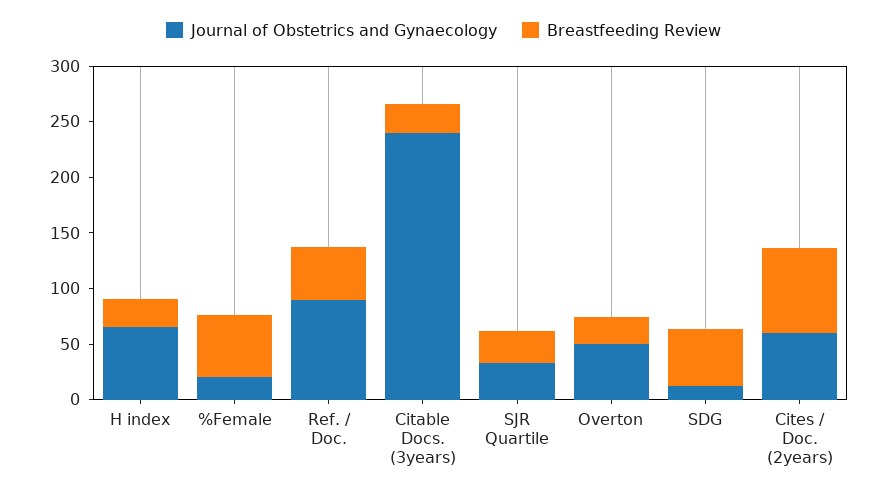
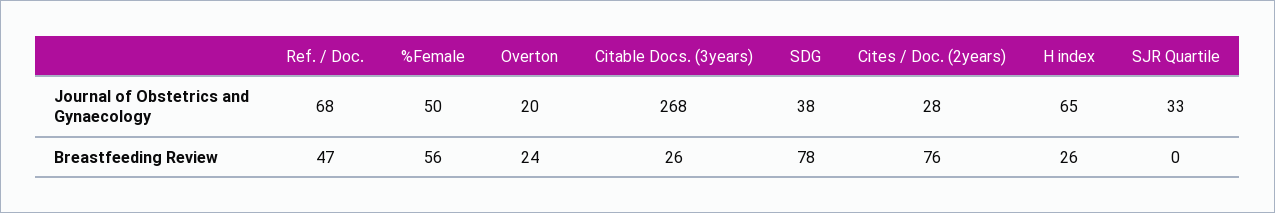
  {
    "Journal of Obstetrics and Gynaecology": {
      "H index": 65,
-     "%Female": 20,
+     "%Female": 50,
-     "Ref. / Doc.": 90,
+     "Ref. / Doc.": 68,
-     "Citable Docs. (3years)": 240,
+     "Citable Docs. (3years)": 268,
      "SJR Quartile": 33,
-     "Overton": 50,
+     "Overton": 20,
-     "SDG": 10,
+     "SDG": 38,
-     "Cites / Doc. (2years)": 60
+     "Cites / Doc. (2years)": 28
    },
    "Breastfeeding Review": {
      "H index": 26,
      "%Female": 56,
      "Ref. / Doc.": 47,
      "Citable Docs. (3years)": 26,
-     "SJR Quartile": 30,
+     "SJR Quartile": 0,
      "Overton": 24,
-     "SDG": 50,
+     "SDG": 78,
      "Cites / Doc. (2years)": 76
    }
  }

